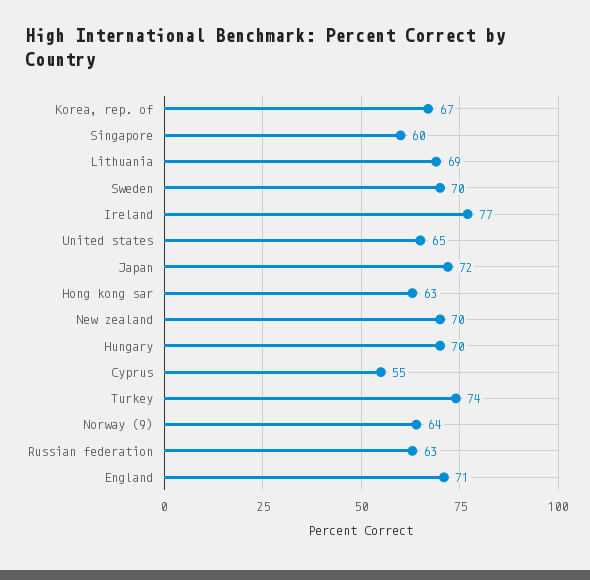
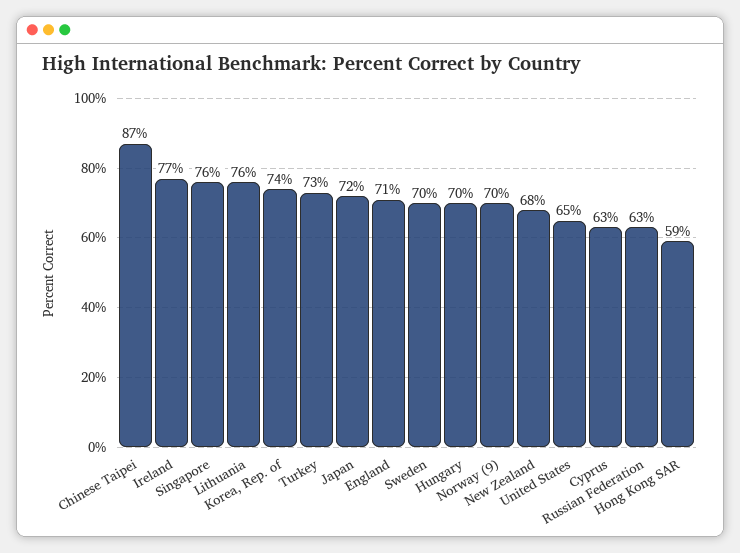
  {
-   "Korea, rep. of": 67,
+   "Korea, rep. of": 74,
-   "Singapore": 60,
+   "Singapore": 76,
-   "Lithuania": 69,
+   "Lithuania": 76,
    "Sweden": 70,
    "Ireland": 77,
    "United states": 65,
    "Japan": 72,
-   "Hong kong sar": 63,
+   "Hong kong sar": 59,
-   "New zealand": 70,
+   "New zealand": 68,
    "Hungary": 70,
-   "Cyprus": 55,
+   "Cyprus": 63,
-   "Turkey": 74,
+   "Turkey": 73,
-   "Norway (9)": 64,
+   "Norway (9)": 70,
    "Russian federation": 63,
-   "England": 71
+   "England": 71,
+   "Chinese Taipei": 87
  }

